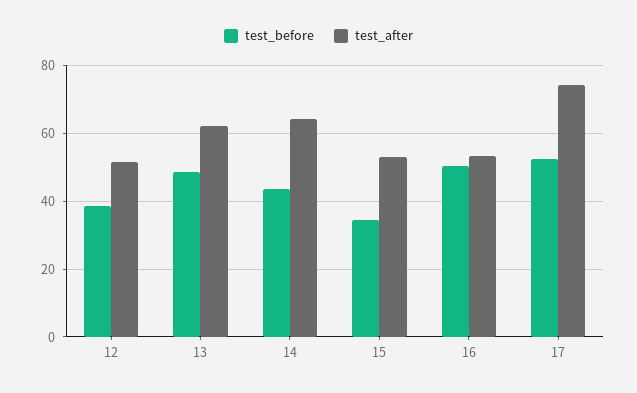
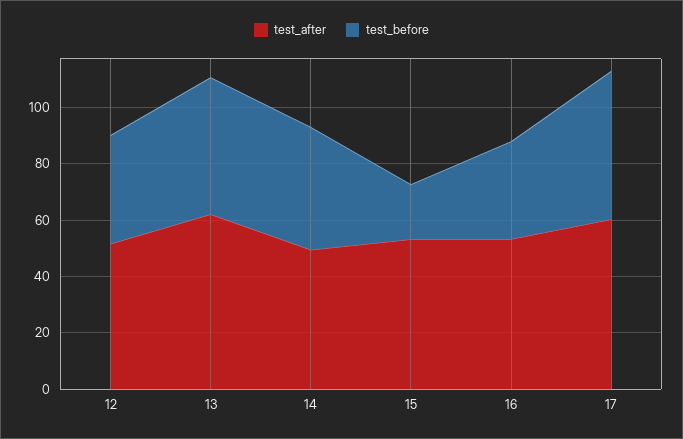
  {
    "test_before": {
      "12": 38,
      "13": 48,
      "14": 44,
-     "15": 34,
+     "15": 20,
-     "16": 50,
+     "16": 35,
      "17": 52
    },
    "test_after": {
      "12": 52,
      "13": 62,
-     "14": 64,
+     "14": 50,
      "15": 54,
      "16": 54,
-     "17": 74
+     "17": 60
    }
  }

